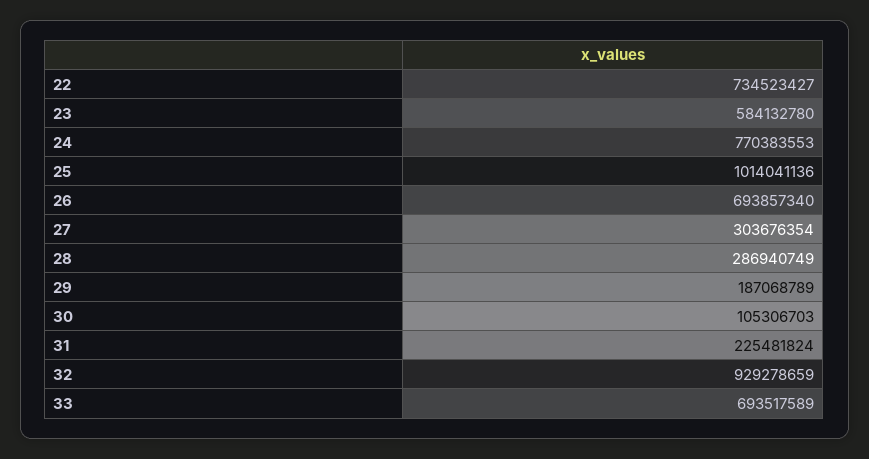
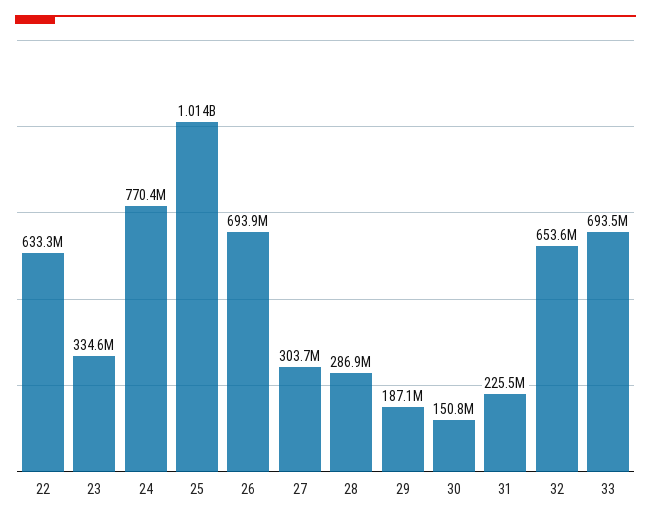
  {
-   "22": 734523427,
+   "22": 633300000,
-   "23": 584132780,
+   "23": 334600000,
    "24": 770383553,
    "25": 1014041136,
    "26": 693857340,
    "27": 303676354,
    "28": 286940749,
    "29": 187068789,
-   "30": 105306703,
+   "30": 150800000,
    "31": 225481824,
-   "32": 929278659,
+   "32": 653600000,
    "33": 693517589
  }

